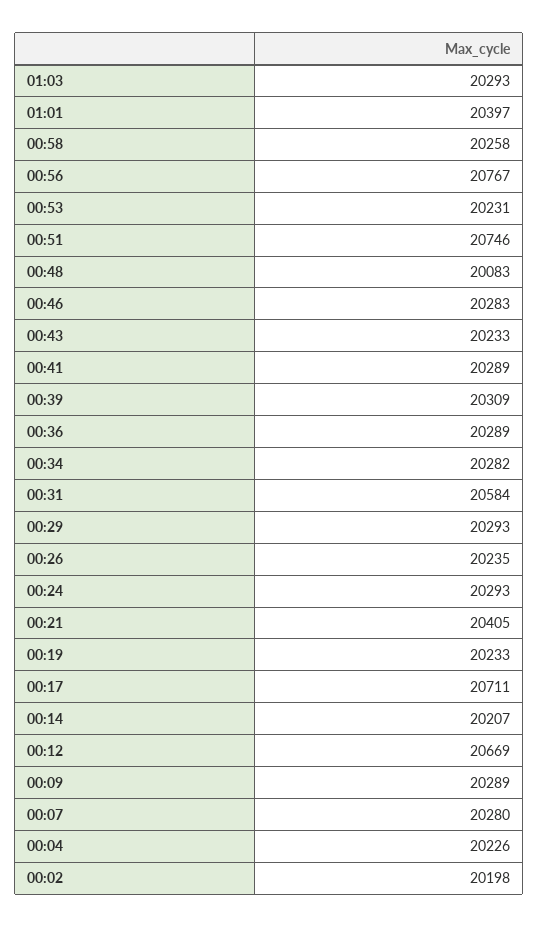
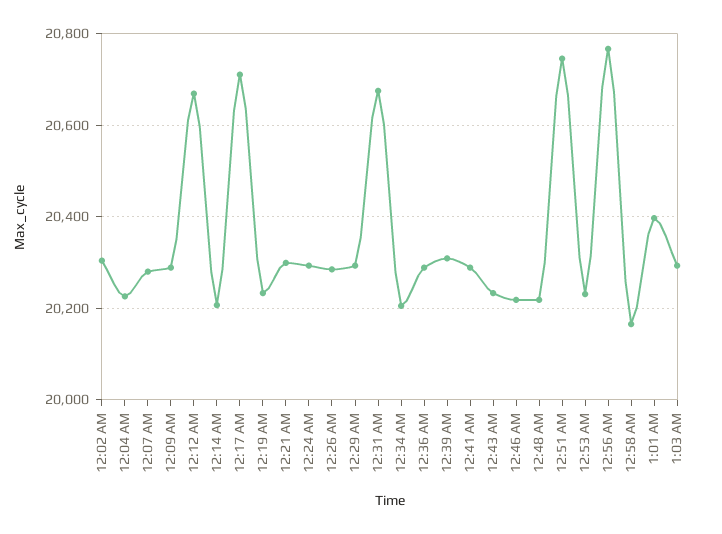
  {
    "01:03": 20293,
    "01:01": 20397,
-   "00:58": 20258,
+   "00:58": 20160,
    "00:56": 20767,
    "00:53": 20231,
    "00:51": 20746,
-   "00:48": 20083,
+   "00:48": 20220,
-   "00:46": 20283,
+   "00:46": 20220,
    "00:43": 20233,
    "00:41": 20289,
    "00:39": 20309,
    "00:36": 20289,
-   "00:34": 20282,
+   "00:34": 20200,
-   "00:31": 20584,
+   "00:31": 20680,
    "00:29": 20293,
-   "00:26": 20235,
+   "00:26": 20280,
    "00:24": 20293,
-   "00:21": 20405,
+   "00:21": 20300,
    "00:19": 20233,
    "00:17": 20711,
    "00:14": 20207,
    "00:12": 20669,
    "00:09": 20289,
    "00:07": 20280,
    "00:04": 20226,
-   "00:02": 20198
+   "00:02": 20300
  }

